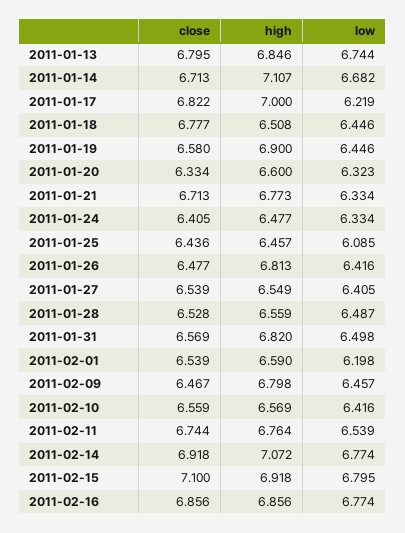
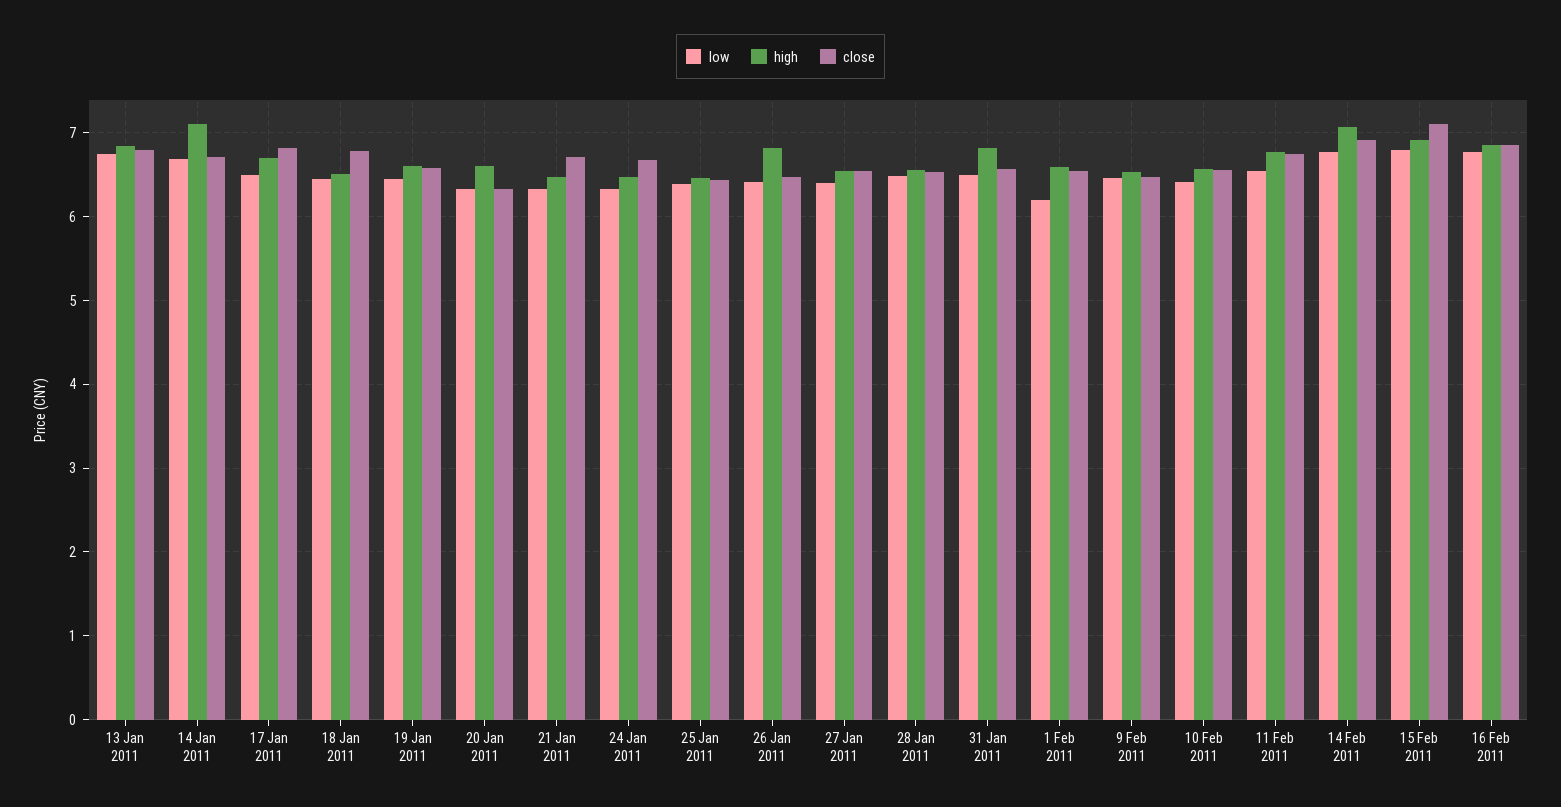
  {
    "close": {
      "2011-01-13": 6.795,
      "2011-01-14": 6.713,
      "2011-01-17": 6.822,
      "2011-01-18": 6.777,
      "2011-01-19": 6.58,
      "2011-01-20": 6.334,
      "2011-01-21": 6.713,
-     "2011-01-24": 6.405,
+     "2011-01-24": 6.7,
      "2011-01-25": 6.436,
      "2011-01-26": 6.477,
      "2011-01-27": 6.539,
      "2011-01-28": 6.528,
      "2011-01-31": 6.569,
      "2011-02-01": 6.539,
      "2011-02-09": 6.467,
      "2011-02-10": 6.559,
      "2011-02-11": 6.744,
      "2011-02-14": 6.918,
      "2011-02-15": 7.1,
      "2011-02-16": 6.856
    },
    "high": {
      "2011-01-13": 6.846,
      "2011-01-14": 7.107,
-     "2011-01-17": 7,
+     "2011-01-17": 6.7,
      "2011-01-18": 6.508,
-     "2011-01-19": 6.9,
+     "2011-01-19": 6.6,
      "2011-01-20": 6.6,
-     "2011-01-21": 6.773,
+     "2011-01-21": 6.5,
      "2011-01-24": 6.477,
      "2011-01-25": 6.457,
      "2011-01-26": 6.813,
      "2011-01-27": 6.549,
      "2011-01-28": 6.559,
      "2011-01-31": 6.82,
      "2011-02-01": 6.59,
-     "2011-02-09": 6.798,
+     "2011-02-09": 6.5,
      "2011-02-10": 6.569,
      "2011-02-11": 6.764,
      "2011-02-14": 7.072,
      "2011-02-15": 6.918,
      "2011-02-16": 6.856
    },
    "low": {
      "2011-01-13": 6.744,
      "2011-01-14": 6.682,
-     "2011-01-17": 6.219,
+     "2011-01-17": 6.5,
      "2011-01-18": 6.446,
      "2011-01-19": 6.446,
      "2011-01-20": 6.323,
      "2011-01-21": 6.334,
      "2011-01-24": 6.334,
-     "2011-01-25": 6.085,
+     "2011-01-25": 6.4,
      "2011-01-26": 6.416,
      "2011-01-27": 6.405,
      "2011-01-28": 6.487,
      "2011-01-31": 6.498,
      "2011-02-01": 6.198,
      "2011-02-09": 6.457,
      "2011-02-10": 6.416,
      "2011-02-11": 6.539,
      "2011-02-14": 6.774,
      "2011-02-15": 6.795,
      "2011-02-16": 6.774
    }
  }

